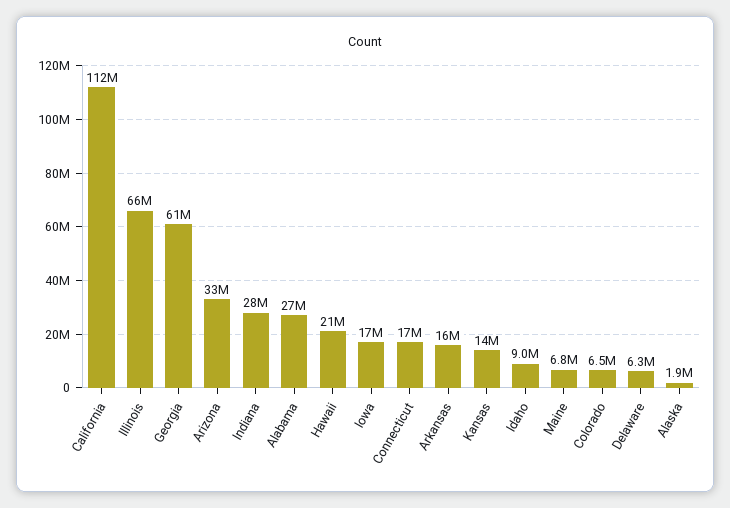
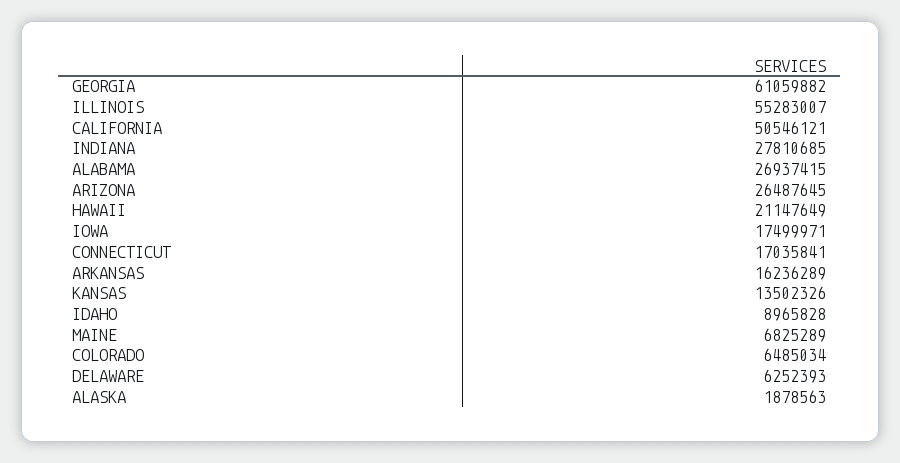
  {
-   "California": 112000000,
+   "California": 50546121,
-   "Illinois": 66000000,
+   "Illinois": 55283007,
    "Georgia": 61059882,
-   "Arizona": 33000000,
+   "Arizona": 26487645,
    "Indiana": 27810685,
    "Alabama": 26937415,
    "Hawaii": 21147649,
    "Iowa": 17499971,
    "Connecticut": 17035841,
    "Arkansas": 16236289,
    "Kansas": 13502326,
    "Idaho": 8965828,
    "Maine": 6825289,
    "Colorado": 6485034,
    "Delaware": 6252393,
    "Alaska": 1878563
  }

